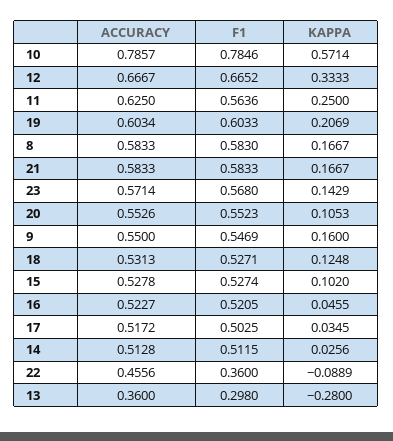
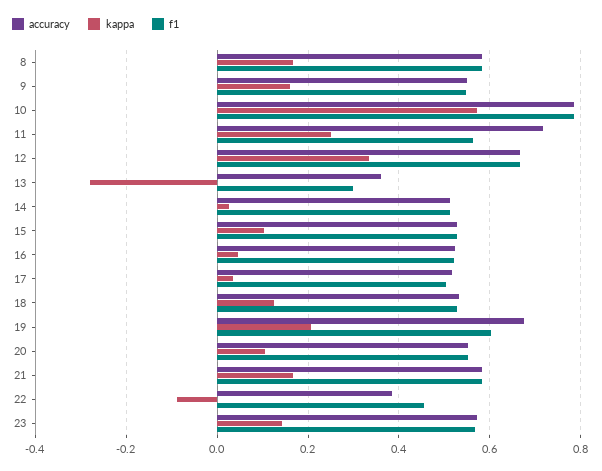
  {
    "ACCURACY": {
      "10": 0.7857,
      "12": 0.6667,
-     "11": 0.625,
+     "11": 0.72,
-     "19": 0.6034,
+     "19": 0.68,
      "8": 0.5833,
      "21": 0.5833,
      "23": 0.5714,
      "20": 0.5526,
      "9": 0.55,
      "18": 0.5313,
      "15": 0.5278,
      "16": 0.5227,
      "17": 0.5172,
      "14": 0.5128,
-     "22": 0.4556,
+     "22": 0.38,
      "13": 0.36
    },
    "F1": {
      "10": 0.7846,
      "12": 0.6652,
      "11": 0.5636,
      "19": 0.6033,
      "8": 0.583,
      "21": 0.5833,
      "23": 0.568,
      "20": 0.5523,
      "9": 0.5469,
      "18": 0.5271,
      "15": 0.5274,
      "16": 0.5205,
      "17": 0.5025,
      "14": 0.5115,
-     "22": 0.36,
+     "22": 0.46,
      "13": 0.298
    },
    "KAPPA": {
      "10": 0.5714,
      "12": 0.3333,
      "11": 0.25,
      "19": 0.2069,
      "8": 0.1667,
      "21": 0.1667,
      "23": 0.1429,
      "20": 0.1053,
      "9": 0.16,
      "18": 0.1248,
      "15": 0.102,
      "16": 0.0455,
      "17": 0.0345,
      "14": 0.0256,
      "22": -0.0889,
      "13": -0.28
    }
  }

